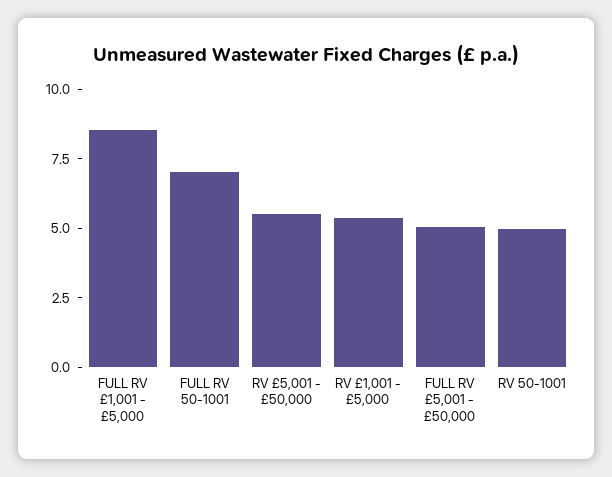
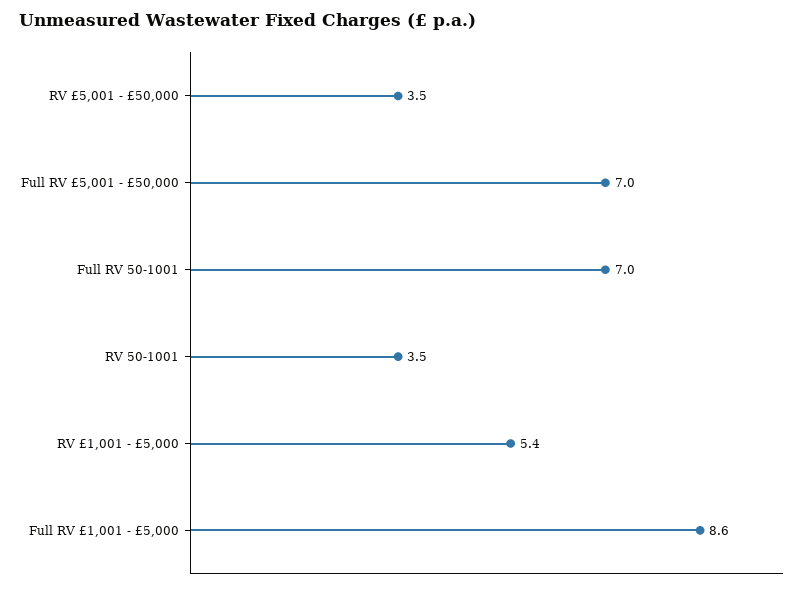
  {
    "FULL RV £1,001 - £5,000": 8.6,
    "FULL RV 50-1001": 7,
-   "RV £5,001 - £50,000": 5.5,
+   "RV £5,001 - £50,000": 3.5,
    "RV £1,001 - £5,000": 5.4,
-   "FULL RV £5,001 - £50,000": 5,
+   "FULL RV £5,001 - £50,000": 7,
-   "RV 50-1001": 5
+   "RV 50-1001": 3.5
  }

